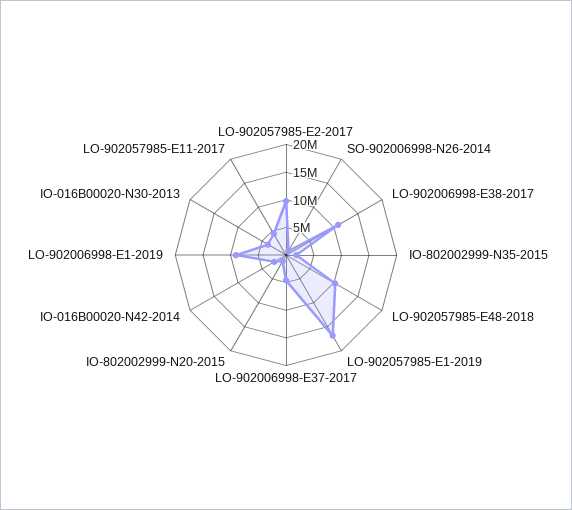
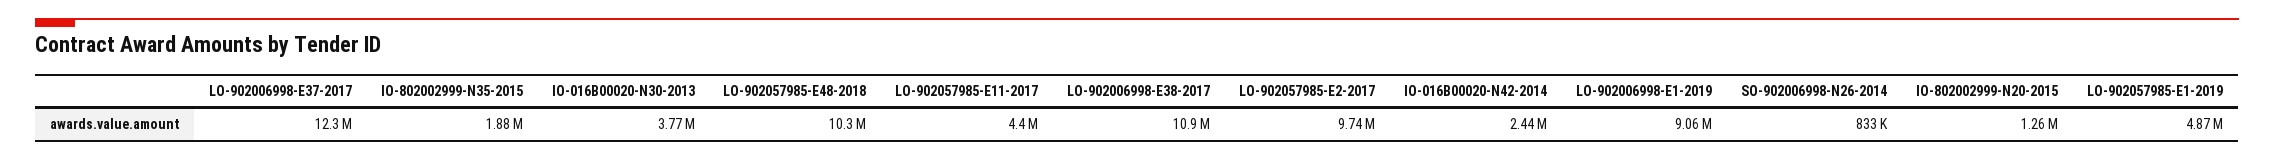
  {
    "LO-902057985-E2-2017": 9740000,
    "SO-902006998-N26-2014": 833000,
    "LO-902006998-E38-2017": 10900000,
    "IO-802002999-N35-2015": 1880000,
    "LO-902057985-E48-2018": 10300000,
-   "LO-902057985-E1-2019": 17500000,
+   "LO-902057985-E1-2019": 4870000,
-   "LO-902006998-E37-2017": 5000000,
+   "LO-902006998-E37-2017": 12300000,
    "IO-802002999-N20-2015": 1260000,
    "IO-016B00020-N42-2014": 2440000,
    "LO-902006998-E1-2019": 9060000,
    "IO-016B00020-N30-2013": 3770000,
    "LO-902057985-E11-2017": 4400000
  }

